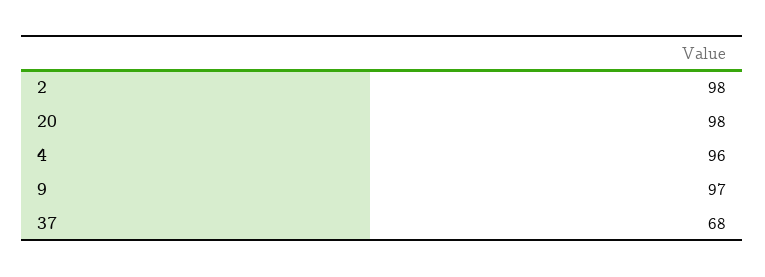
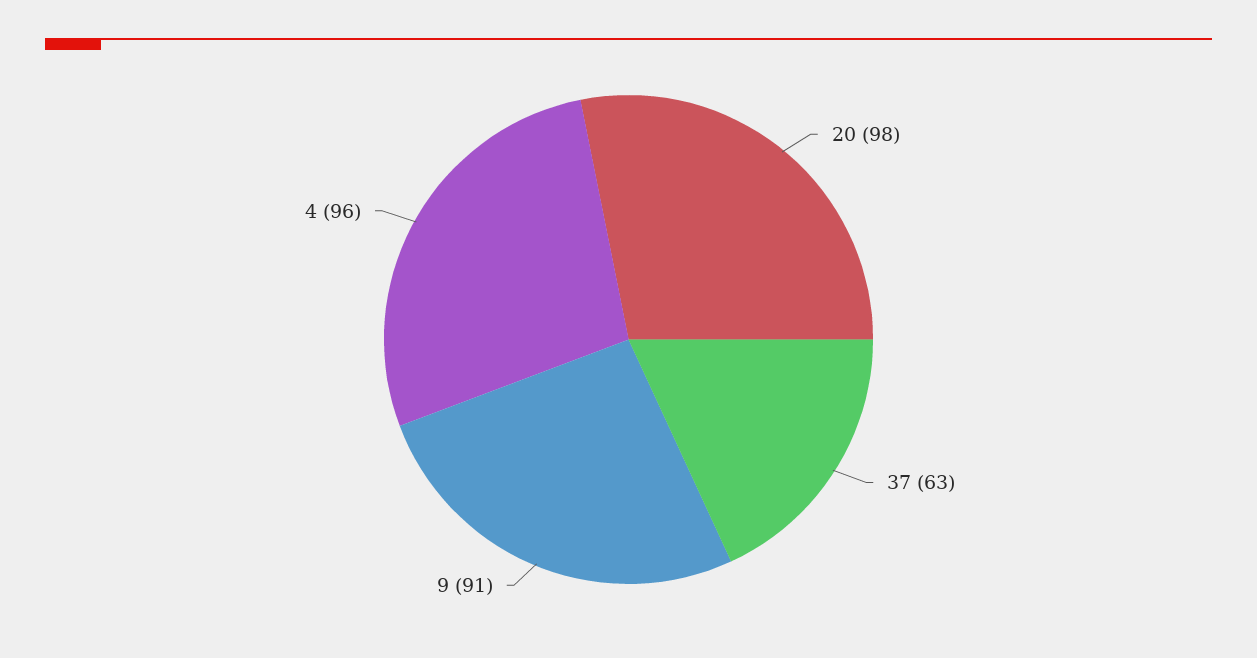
  {
-   "2": 98,
    "20": 98,
    "4": 96,
-   "9": 97,
+   "9": 91,
-   "37": 68
+   "37": 63
  }

